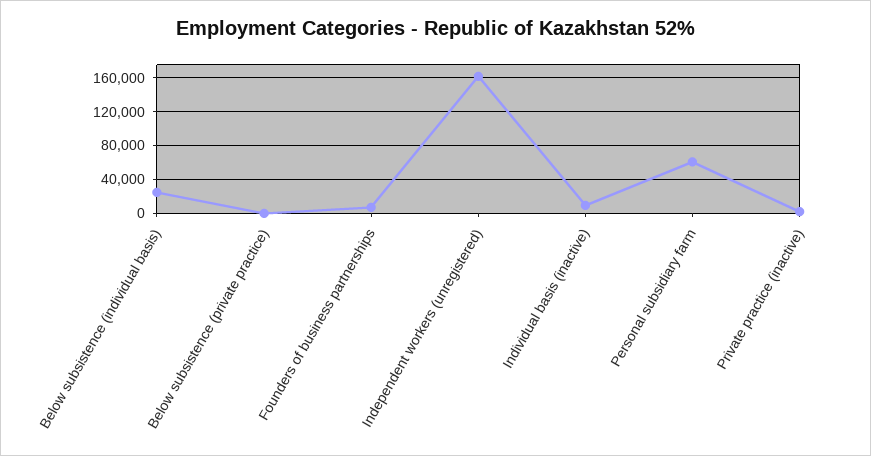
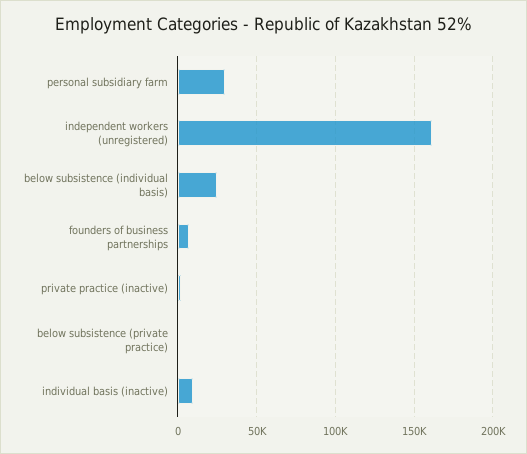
  {
    "Below subsistence (individual basis)": 25000,
    "Below subsistence (private practice)": 0,
    "Founders of business partnerships": 5000,
    "Independent workers (unregistered)": 160000,
    "Individual basis (inactive)": 10000,
-   "Personal subsidiary farm": 60000,
+   "Personal subsidiary farm": 30000,
    "Private practice (inactive)": 0
  }

